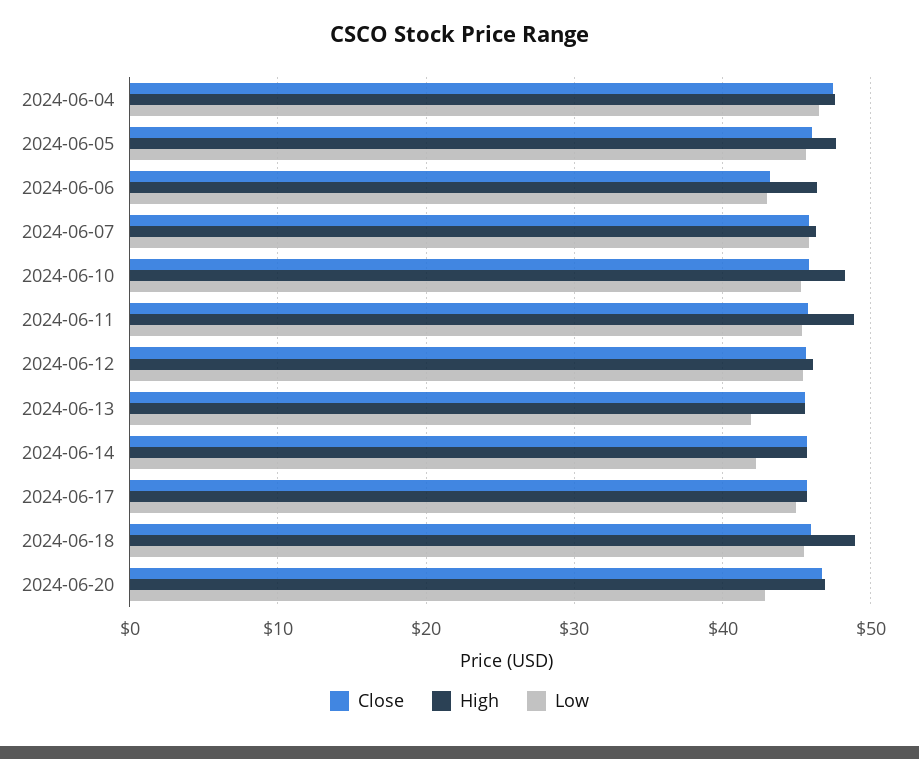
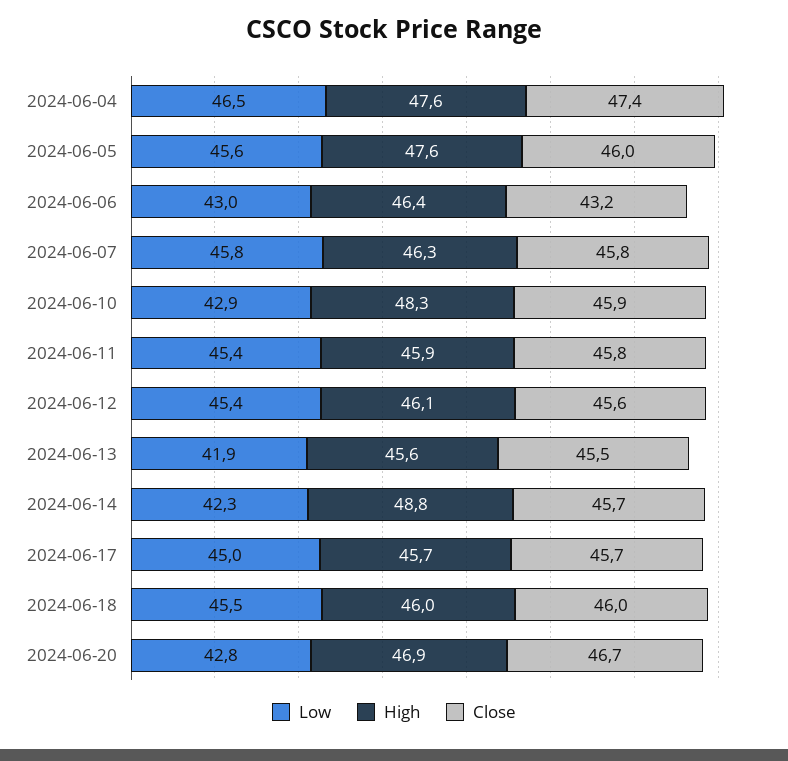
  {
    "Close": {
      "2024-06-04": 47.4,
      "2024-06-05": 46,
      "2024-06-06": 43.2,
      "2024-06-07": 45.8,
      "2024-06-10": 45.9,
      "2024-06-11": 45.8,
      "2024-06-12": 45.6,
      "2024-06-13": 45.5,
      "2024-06-14": 45.7,
      "2024-06-17": 45.7,
      "2024-06-18": 46,
      "2024-06-20": 46.7
    },
    "High": {
      "2024-06-04": 47.6,
      "2024-06-05": 47.6,
      "2024-06-06": 46.4,
      "2024-06-07": 46.3,
      "2024-06-10": 48.3,
-     "2024-06-11": 49,
+     "2024-06-11": 45.9,
      "2024-06-12": 46.1,
      "2024-06-13": 45.6,
-     "2024-06-14": 46,
+     "2024-06-14": 48.8,
      "2024-06-17": 45.7,
-     "2024-06-18": 49,
+     "2024-06-18": 46,
      "2024-06-20": 46.9
    },
    "Low": {
      "2024-06-04": 46.5,
      "2024-06-05": 45.6,
      "2024-06-06": 43,
      "2024-06-07": 45.8,
-     "2024-06-10": 45,
+     "2024-06-10": 42.9,
      "2024-06-11": 45.4,
      "2024-06-12": 45.4,
      "2024-06-13": 41.9,
      "2024-06-14": 42.3,
      "2024-06-17": 45,
      "2024-06-18": 45.5,
      "2024-06-20": 42.8
    }
  }

